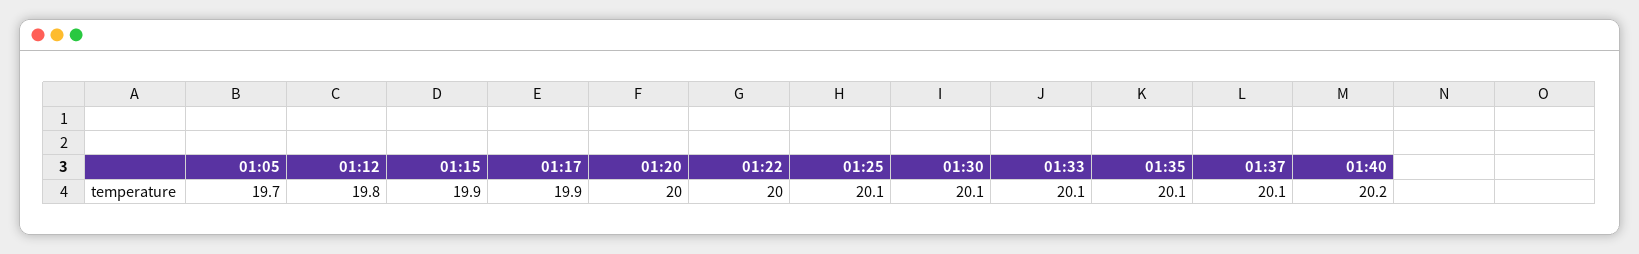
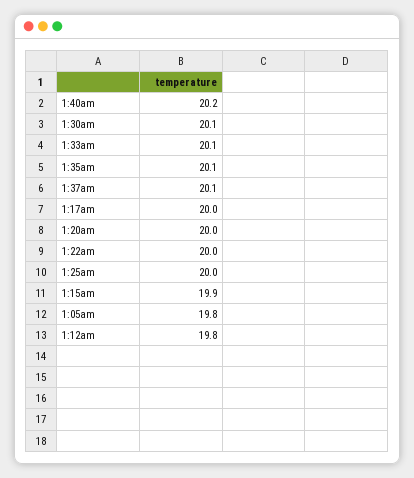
  {
-   "01:05": 19.7,
+   "01:05": 19.8,
    "01:12": 19.8,
    "01:15": 19.9,
-   "01:17": 19.9,
+   "01:17": 20,
    "01:20": 20,
    "01:22": 20,
-   "01:25": 20.1,
+   "01:25": 20,
    "01:30": 20.1,
    "01:33": 20.1,
    "01:35": 20.1,
    "01:37": 20.1,
    "01:40": 20.2
  }

